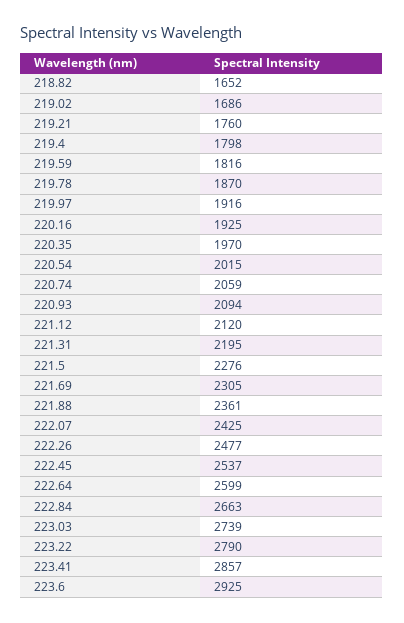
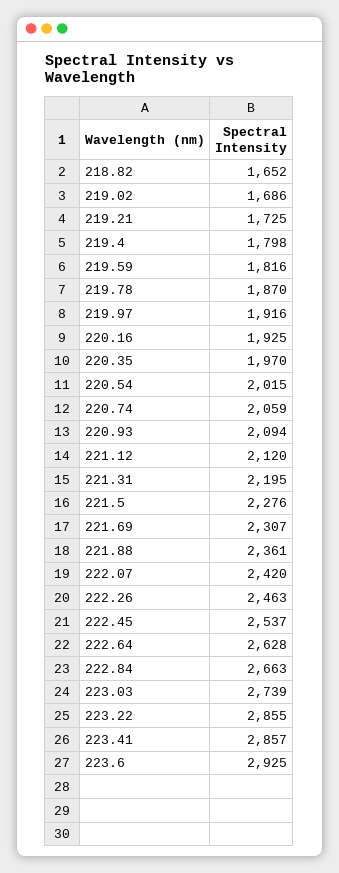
  {
    "218.82": 1652,
    "219.02": 1686,
-   "219.21": 1760,
+   "219.21": 1725,
    "219.4": 1798,
    "219.59": 1816,
    "219.78": 1870,
    "219.97": 1916,
    "220.16": 1925,
    "220.35": 1970,
    "220.54": 2015,
    "220.74": 2059,
    "220.93": 2094,
    "221.12": 2120,
    "221.31": 2195,
    "221.5": 2276,
-   "221.69": 2305,
+   "221.69": 2307,
    "221.88": 2361,
-   "222.07": 2425,
+   "222.07": 2420,
-   "222.26": 2477,
+   "222.26": 2463,
    "222.45": 2537,
-   "222.64": 2599,
+   "222.64": 2628,
    "222.84": 2663,
    "223.03": 2739,
-   "223.22": 2790,
+   "223.22": 2855,
    "223.41": 2857,
    "223.6": 2925
  }

